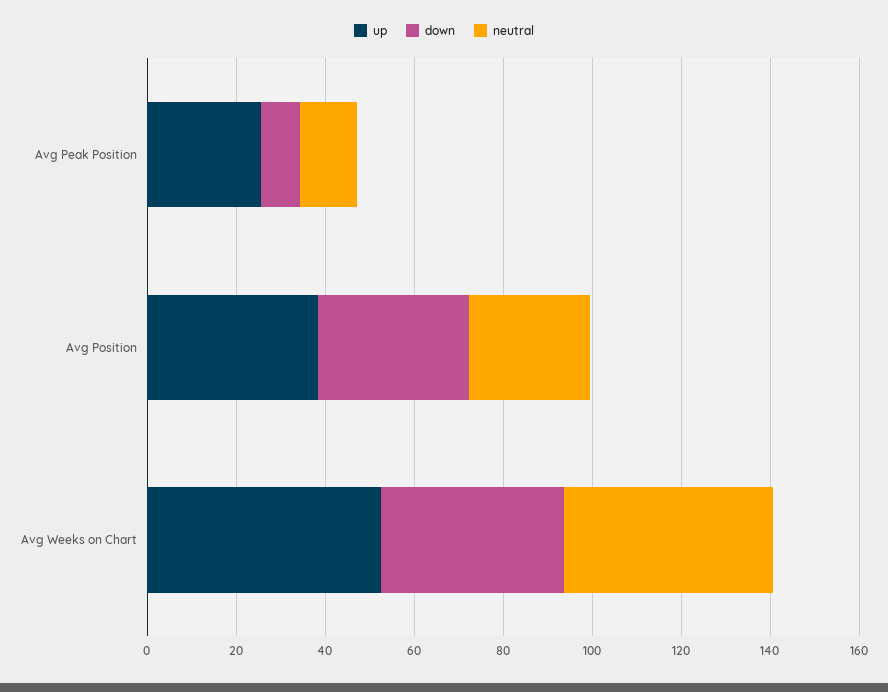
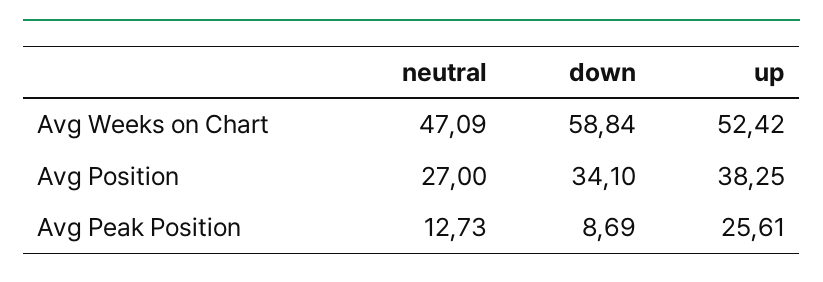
  {
    "up": {
      "Avg Peak Position": 25.61,
      "Avg Position": 38.25,
      "Avg Weeks on Chart": 52.42
    },
    "down": {
      "Avg Peak Position": 8.69,
      "Avg Position": 34.1,
-     "Avg Weeks on Chart": 40
+     "Avg Weeks on Chart": 58.84
    },
    "neutral": {
      "Avg Peak Position": 12.73,
      "Avg Position": 27,
      "Avg Weeks on Chart": 47.09
    }
  }

